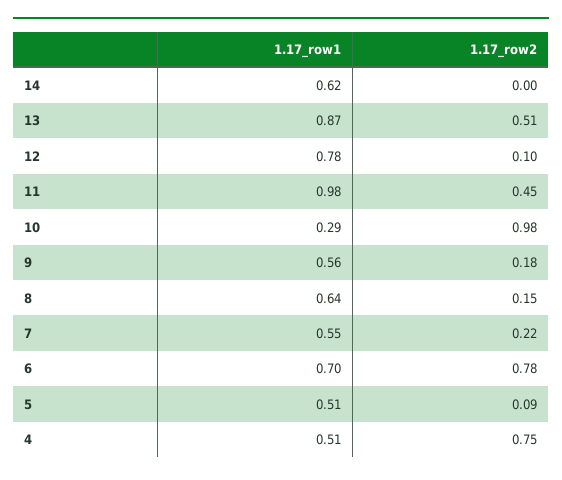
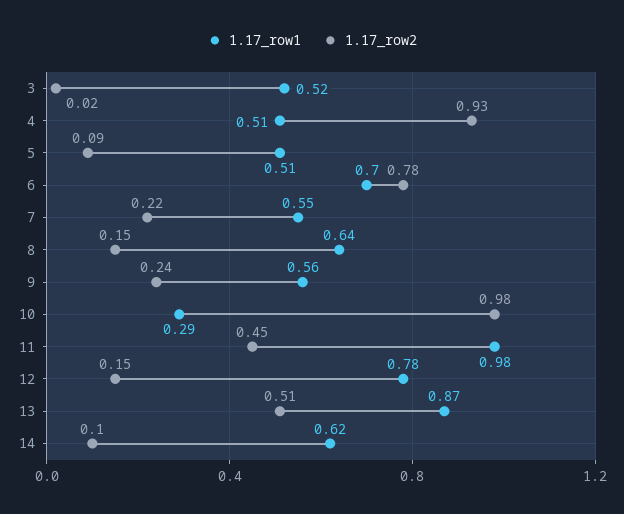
  {
    "1.17_row1": {
      "14": 0.62,
      "13": 0.87,
      "12": 0.78,
      "11": 0.98,
      "10": 0.29,
      "9": 0.56,
      "8": 0.64,
      "7": 0.55,
      "6": 0.7,
      "5": 0.51,
-     "4": 0.51
+     "4": 0.51,
+     "3": 0.52
    },
    "1.17_row2": {
-     "14": 0,
+     "14": 0.1,
      "13": 0.51,
-     "12": 0.1,
+     "12": 0.15,
      "11": 0.45,
      "10": 0.98,
-     "9": 0.18,
+     "9": 0.24,
      "8": 0.15,
      "7": 0.22,
      "6": 0.78,
      "5": 0.09,
-     "4": 0.75
+     "4": 0.93,
+     "3": 0.02
    }
  }

